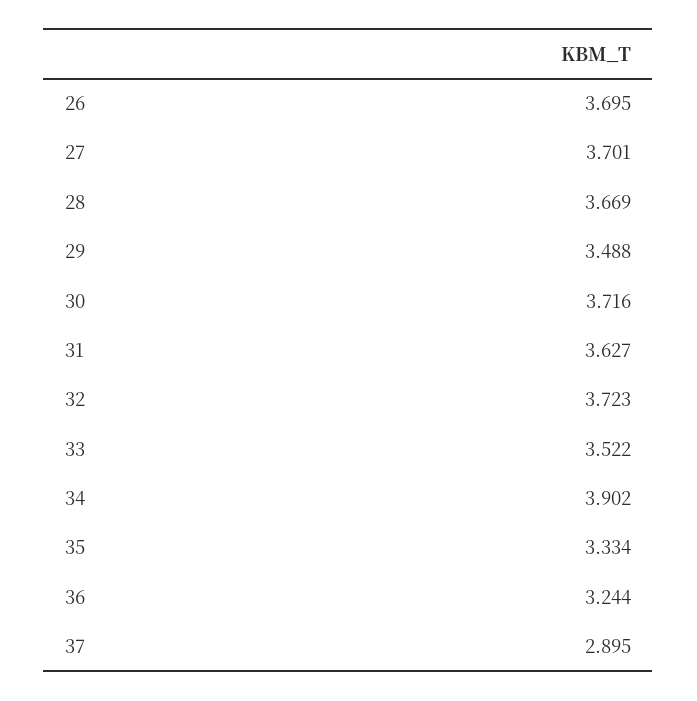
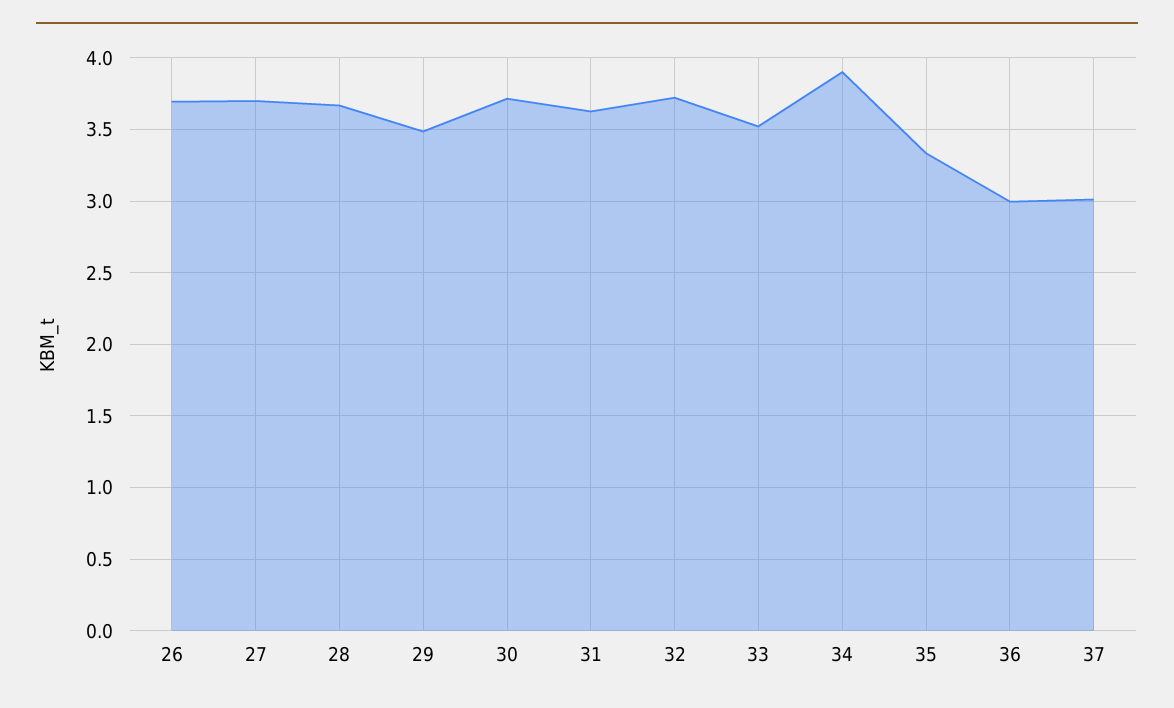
  {
    "26": 3.695,
    "27": 3.701,
    "28": 3.669,
    "29": 3.488,
    "30": 3.716,
    "31": 3.627,
    "32": 3.723,
    "33": 3.522,
    "34": 3.902,
    "35": 3.334,
-   "36": 3.244,
+   "36": 3,
-   "37": 2.895
+   "37": 3
  }

